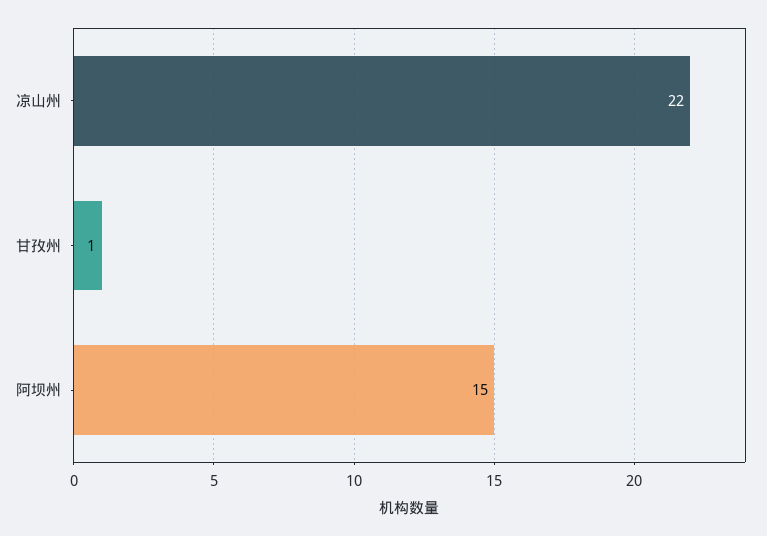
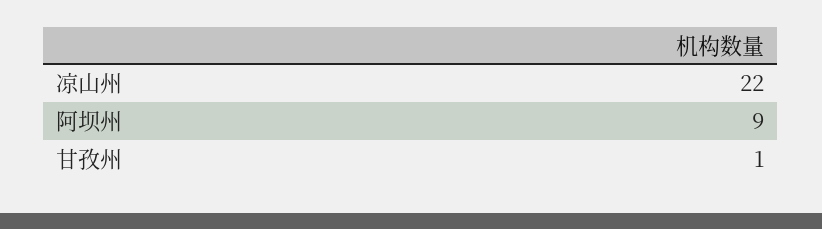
  {
    "凉山州": 22,
    "甘孜州": 1,
-   "阿坝州": 15
+   "阿坝州": 9
  }

